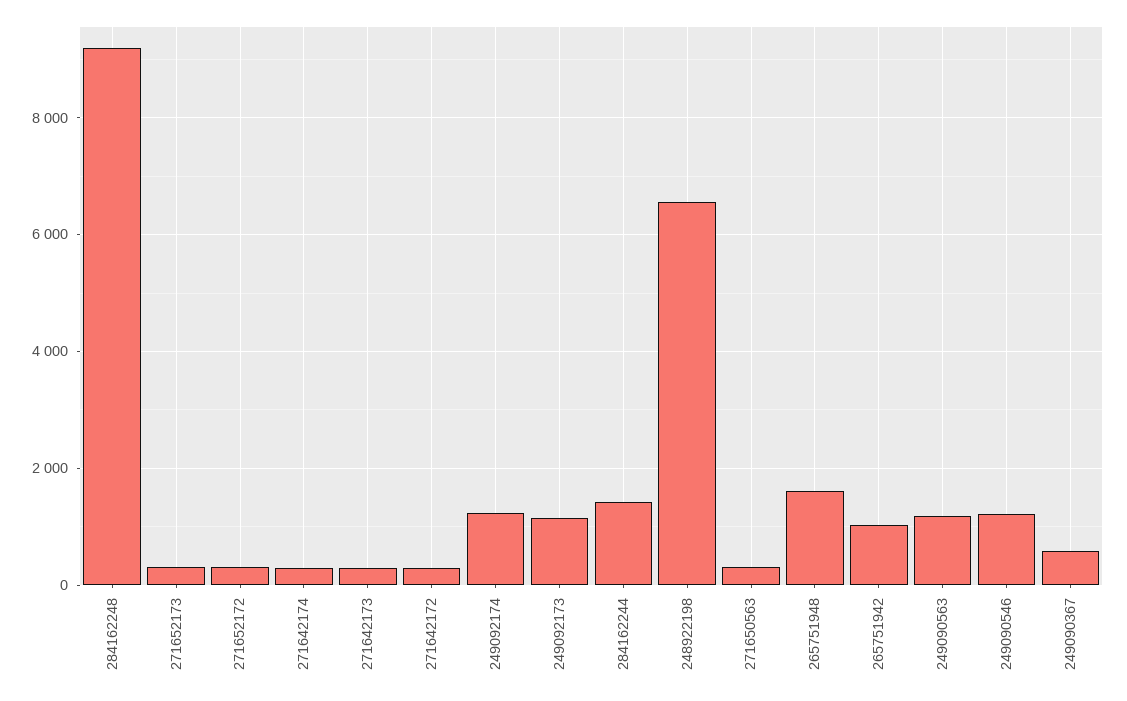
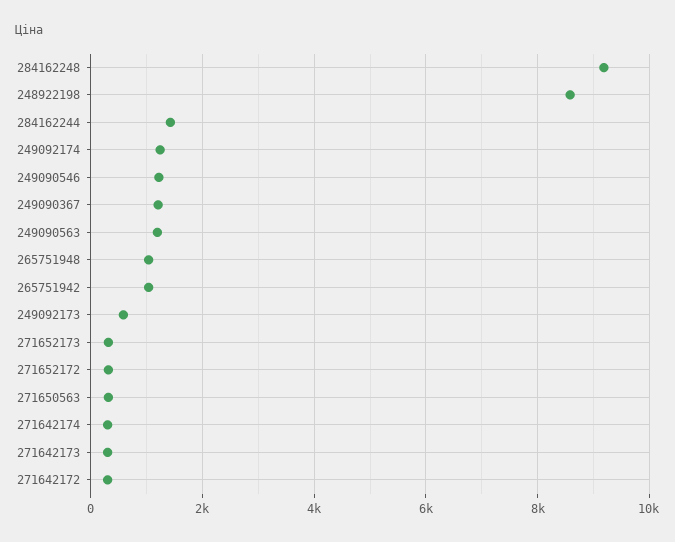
  {
    "284162248": 9200,
    "271652173": 400,
    "271652172": 400,
    "271642174": 400,
    "271642173": 400,
    "271642172": 400,
    "249092174": 1200,
-   "249092173": 1200,
+   "249092173": 600,
    "284162244": 1400,
-   "248922198": 6600,
+   "248922198": 8600,
    "271650563": 400,
-   "265751948": 1600,
+   "265751948": 1000,
    "265751942": 1000,
    "249090563": 1200,
    "249090546": 1200,
-   "249090367": 600
+   "249090367": 1200
  }

